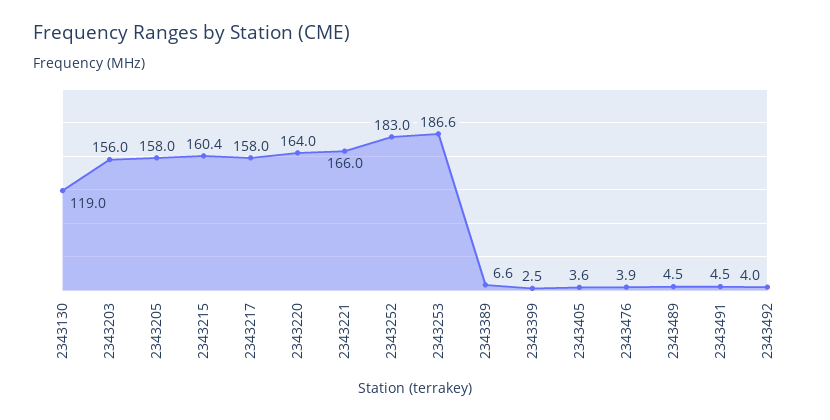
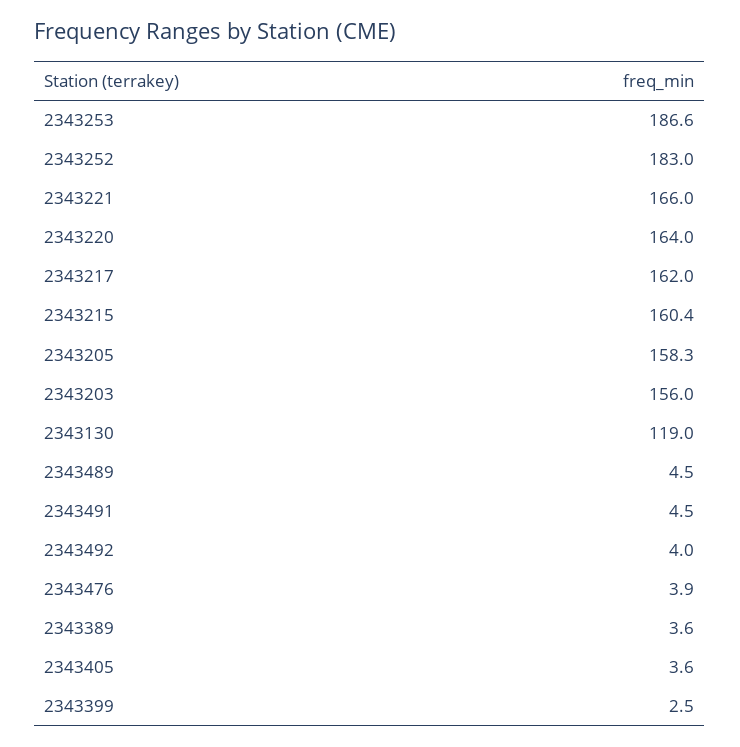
  {
    "2343130": 119,
    "2343203": 156,
-   "2343205": 158,
+   "2343205": 158.3,
    "2343215": 160.4,
-   "2343217": 158,
+   "2343217": 162,
    "2343220": 164,
    "2343221": 166,
    "2343252": 183,
    "2343253": 186.6,
-   "2343389": 6.6,
+   "2343389": 3.6,
    "2343399": 2.5,
    "2343405": 3.6,
    "2343476": 3.9,
    "2343489": 4.5,
    "2343491": 4.5,
    "2343492": 4
  }

